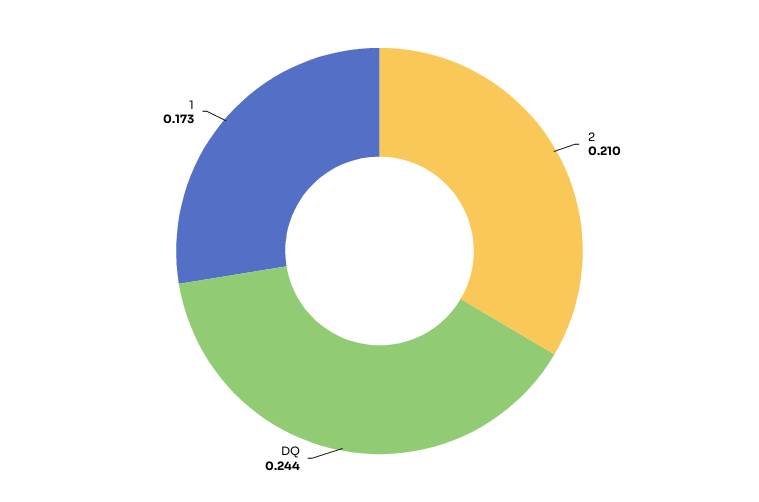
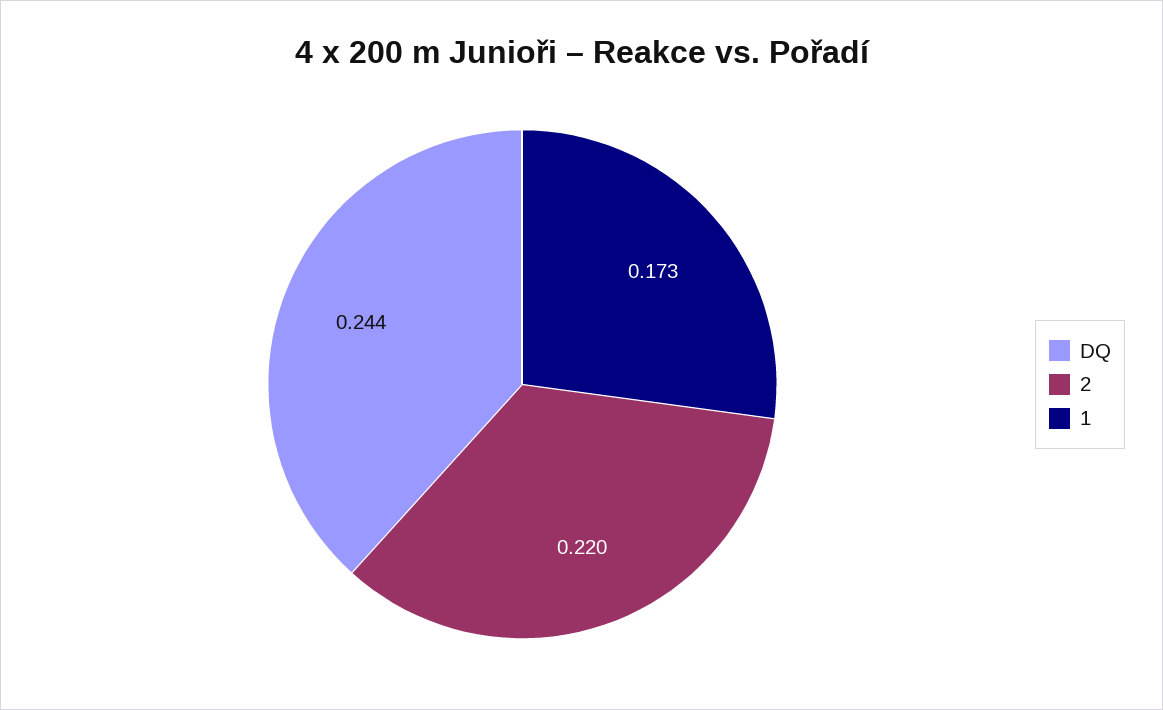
  {
-   "2": 0.21,
+   "2": 0.22,
    "DQ": 0.244,
    "1": 0.173
  }

